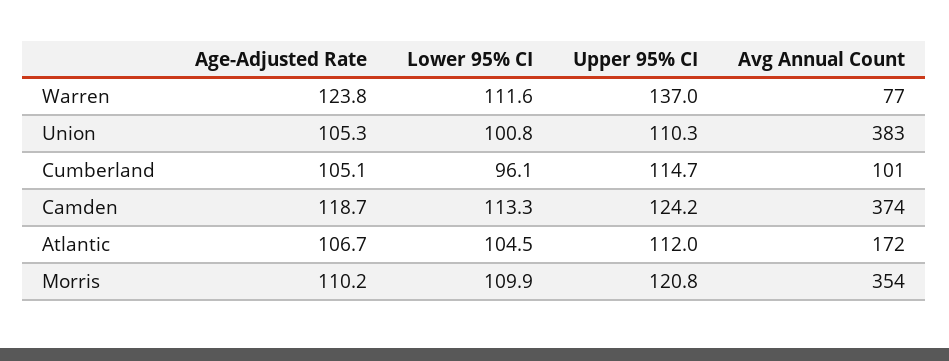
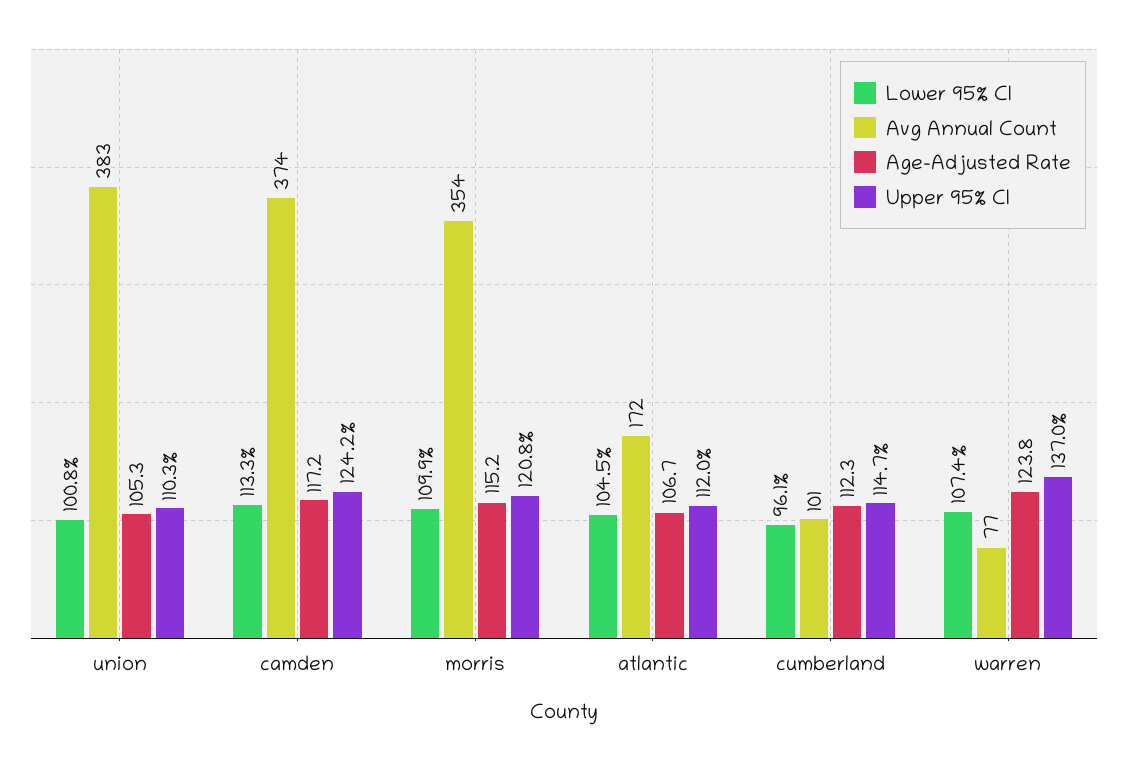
  {
    "Age-Adjusted Rate": {
      "Warren": 123.8,
      "Union": 105.3,
-     "Cumberland": 105.1,
+     "Cumberland": 112.3,
-     "Camden": 118.7,
+     "Camden": 117.2,
      "Atlantic": 106.7,
-     "Morris": 110.2
+     "Morris": 115.2
    },
    "Lower 95% CI": {
-     "Warren": 111.6,
+     "Warren": 107.4,
      "Union": 100.8,
      "Cumberland": 96.1,
      "Camden": 113.3,
      "Atlantic": 104.5,
      "Morris": 109.9
    },
    "Upper 95% CI": {
      "Warren": 137,
      "Union": 110.3,
      "Cumberland": 114.7,
      "Camden": 124.2,
      "Atlantic": 112,
      "Morris": 120.8
    },
    "Avg Annual Count": {
      "Warren": 77,
      "Union": 383,
      "Cumberland": 101,
      "Camden": 374,
      "Atlantic": 172,
      "Morris": 354
    }
  }

